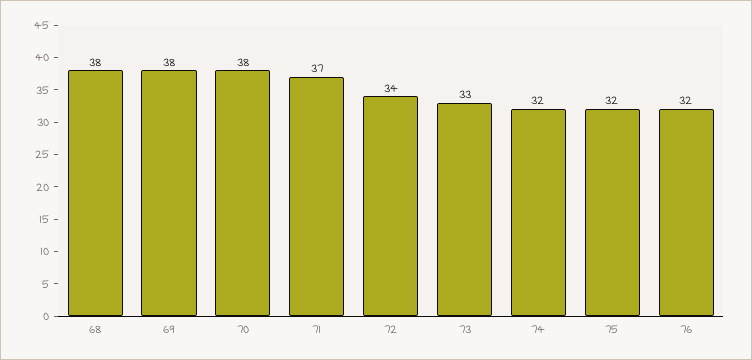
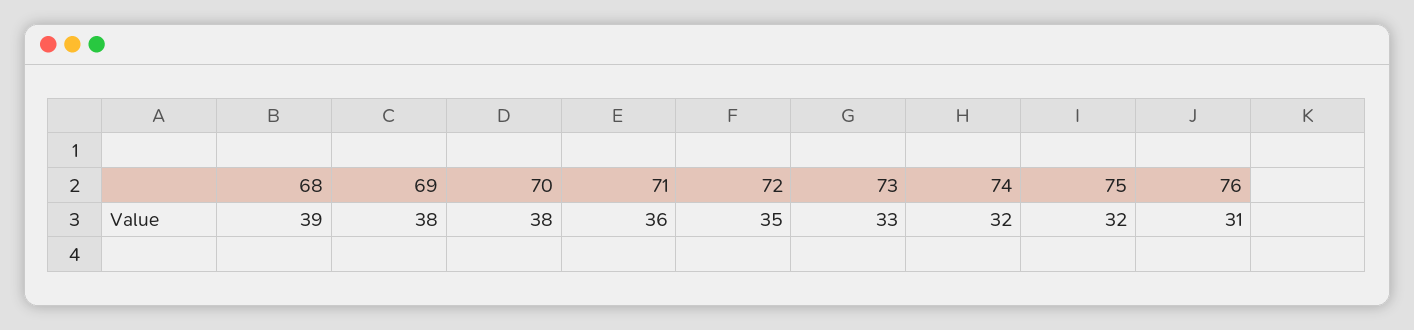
  {
-   "68": 38,
+   "68": 39,
    "69": 38,
    "70": 38,
-   "71": 37,
+   "71": 36,
-   "72": 34,
+   "72": 35,
    "73": 33,
    "74": 32,
    "75": 32,
-   "76": 32
+   "76": 31
  }

